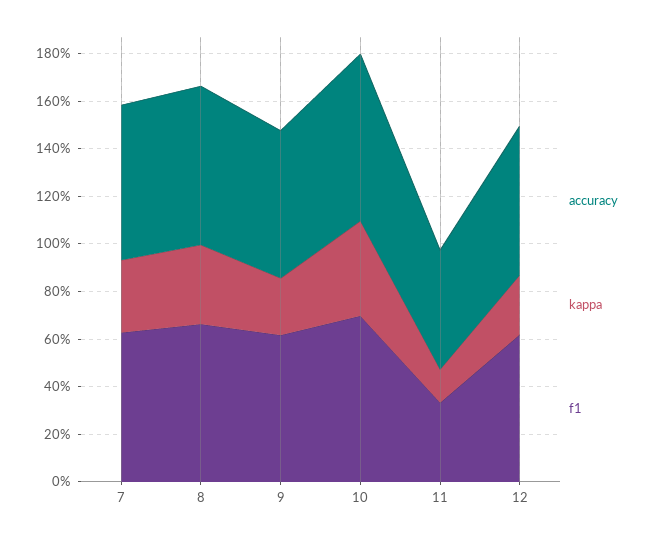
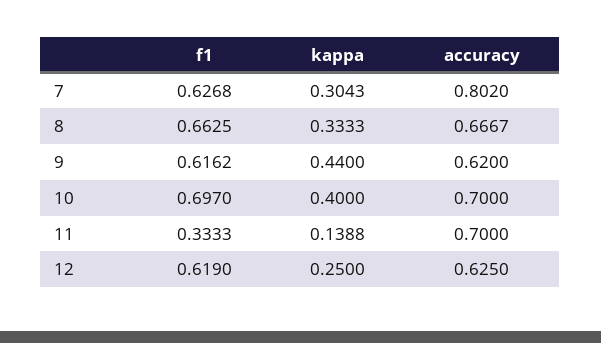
  {
    "accuracy": {
-     "7": 0.65,
+     "7": 0.802,
      "8": 0.6667,
      "9": 0.62,
      "10": 0.7,
-     "11": 0.5,
+     "11": 0.7,
      "12": 0.625
    },
    "kappa": {
      "7": 0.3043,
      "8": 0.3333,
-     "9": 0.25,
+     "9": 0.44,
      "10": 0.4,
      "11": 0.1388,
      "12": 0.25
    },
    "f1": {
      "7": 0.6268,
      "8": 0.6625,
      "9": 0.6162,
      "10": 0.697,
      "11": 0.3333,
      "12": 0.619
    }
  }

